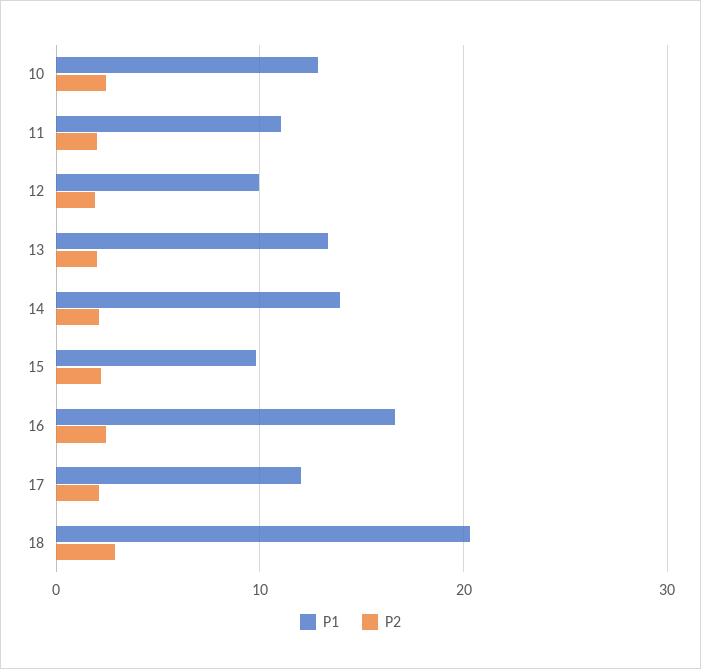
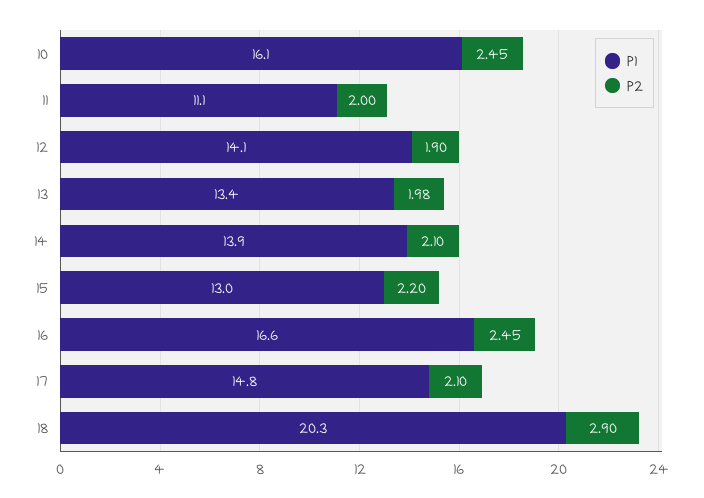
  {
    "P1": {
-     "10": 13,
+     "10": 16.1,
      "11": 11.1,
-     "12": 10,
+     "12": 14.1,
      "13": 13.4,
      "14": 13.9,
-     "15": 10,
+     "15": 13,
      "16": 16.6,
-     "17": 12,
+     "17": 14.8,
      "18": 20.3
    },
    "P2": {
      "10": 2.45,
      "11": 2,
      "12": 1.9,
      "13": 1.98,
      "14": 2.1,
      "15": 2.2,
      "16": 2.45,
      "17": 2.1,
      "18": 2.9
    }
  }

